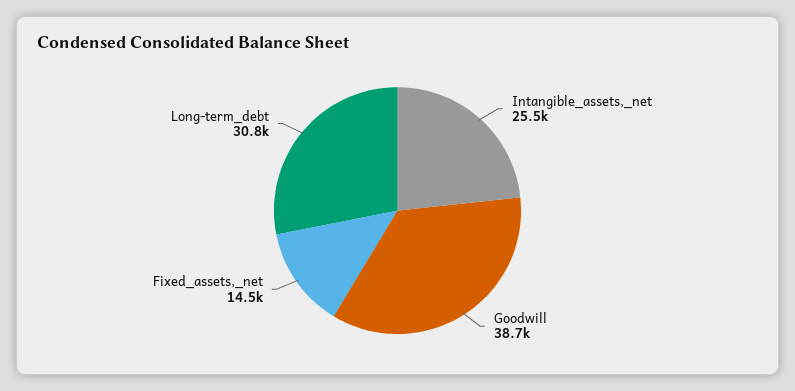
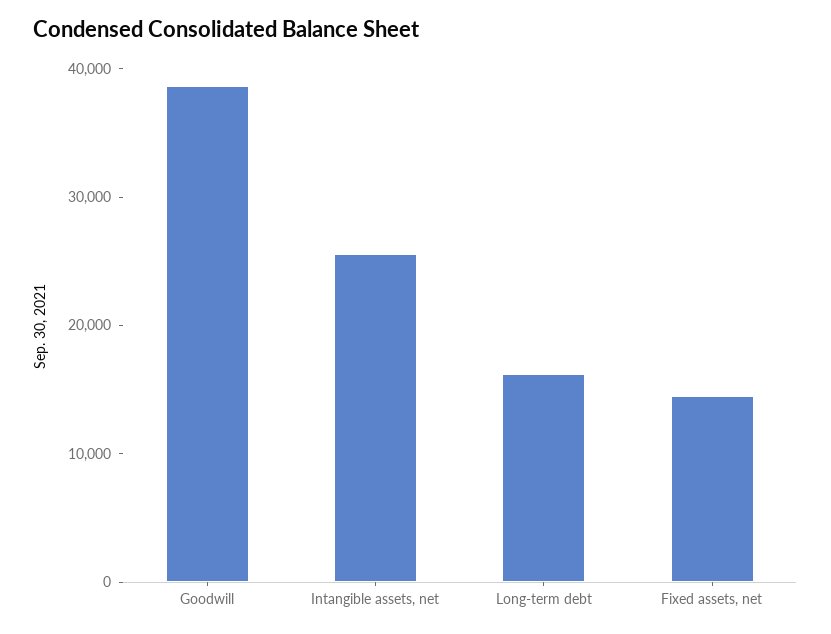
  {
    "Intangible_assets,_net": 25500,
    "Goodwill": 38700,
    "Fixed_assets,_net": 14500,
-   "Long-term_debt": 30800
+   "Long-term_debt": 16000
  }

